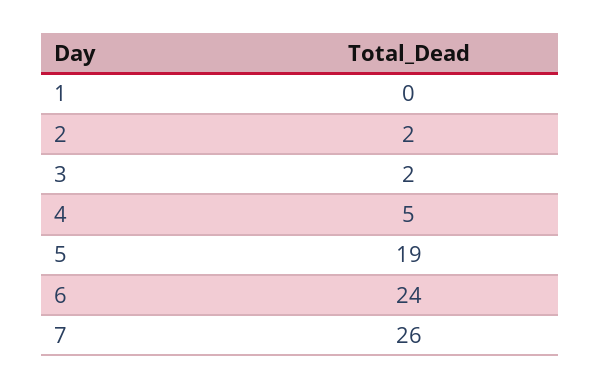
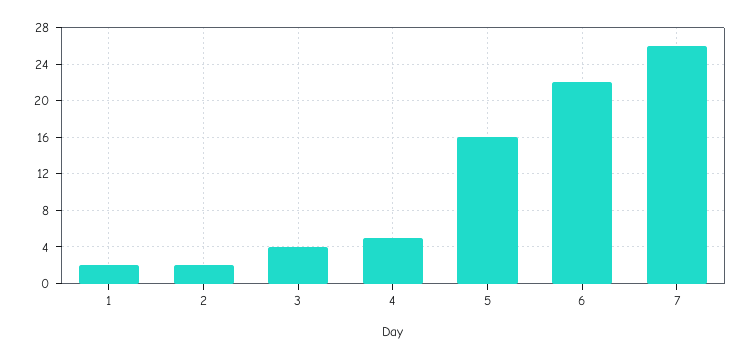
  {
-   "1": 0,
+   "1": 2,
    "2": 2,
-   "3": 2,
+   "3": 4,
    "4": 5,
-   "5": 19,
+   "5": 16,
-   "6": 24,
+   "6": 22,
    "7": 26
  }

